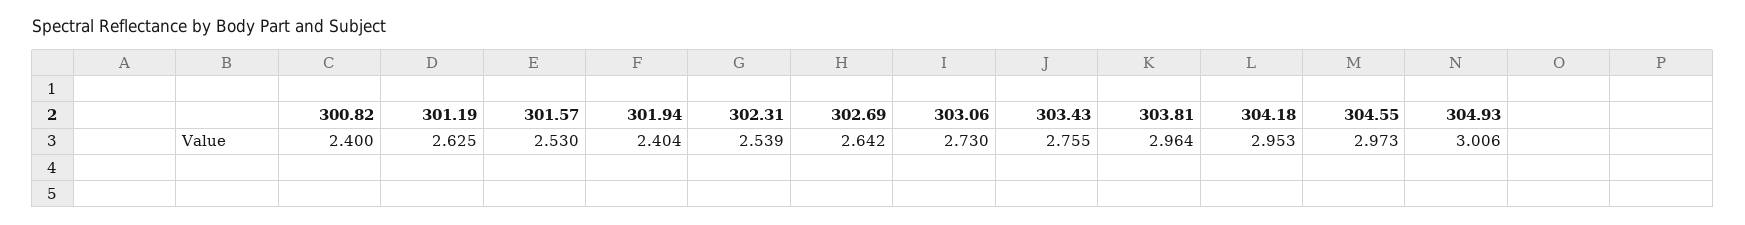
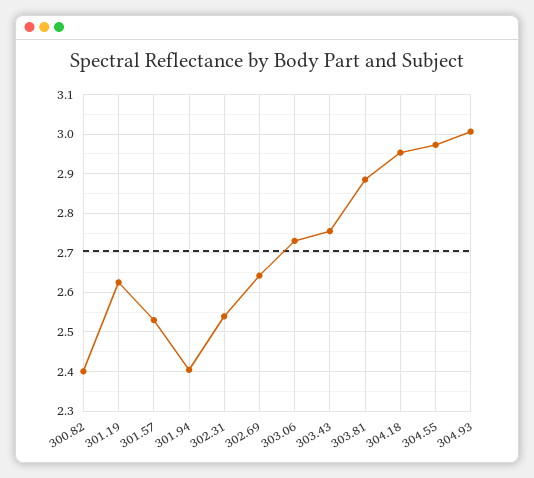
  {
    "300.82": 2.4,
    "301.19": 2.625,
    "301.57": 2.53,
    "301.94": 2.404,
    "302.31": 2.539,
    "302.69": 2.642,
    "303.06": 2.73,
    "303.43": 2.755,
-   "303.81": 2.964,
+   "303.81": 2.88,
    "304.18": 2.953,
    "304.55": 2.973,
    "304.93": 3.006
  }

